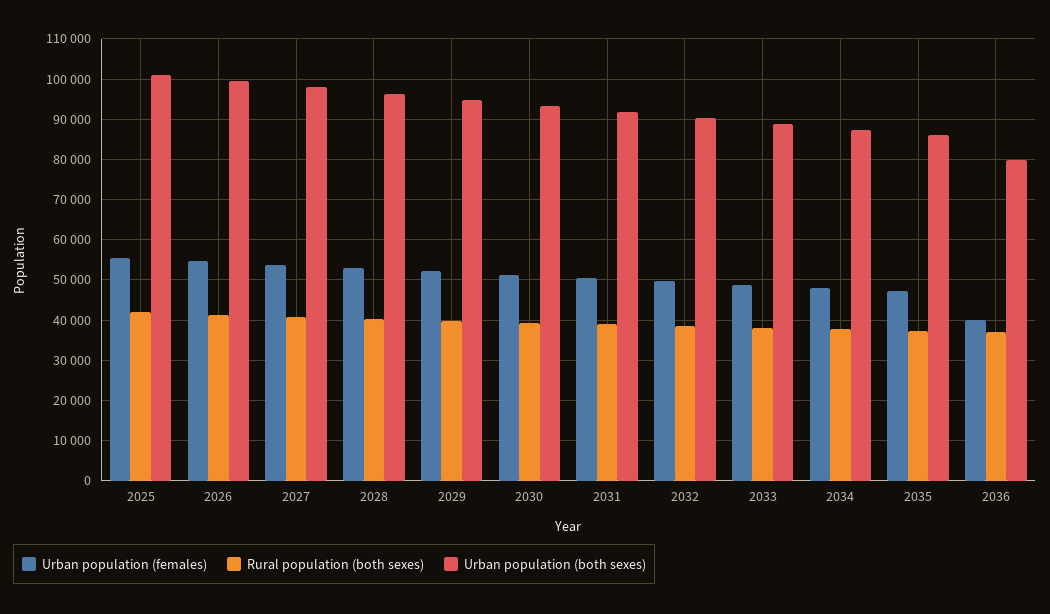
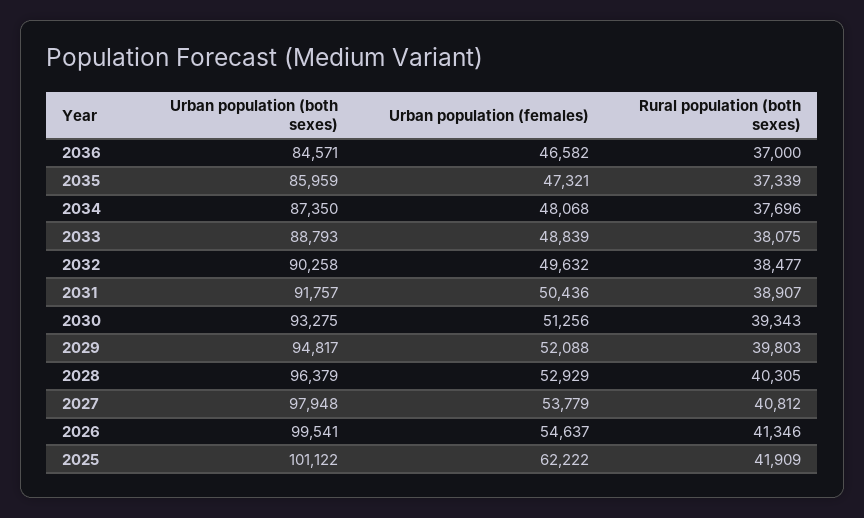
  {
    "Urban population (females)": {
-     "2025": 56000,
+     "2025": 62222,
      "2026": 54637,
      "2027": 53779,
      "2028": 52929,
      "2029": 52088,
      "2030": 51256,
      "2031": 50436,
      "2032": 49632,
      "2033": 48839,
      "2034": 48068,
      "2035": 47321,
-     "2036": 40000
+     "2036": 46582
    },
    "Rural population (both sexes)": {
      "2025": 41909,
      "2026": 41346,
      "2027": 40812,
      "2028": 40305,
      "2029": 39803,
      "2030": 39343,
      "2031": 38907,
      "2032": 38477,
      "2033": 38075,
      "2034": 37696,
      "2035": 37339,
      "2036": 37000
    },
    "Urban population (both sexes)": {
      "2025": 101122,
      "2026": 99541,
      "2027": 97948,
      "2028": 96379,
      "2029": 94817,
      "2030": 93275,
      "2031": 91757,
      "2032": 90258,
      "2033": 88793,
      "2034": 87350,
      "2035": 85959,
-     "2036": 80000
+     "2036": 84571
    }
  }

